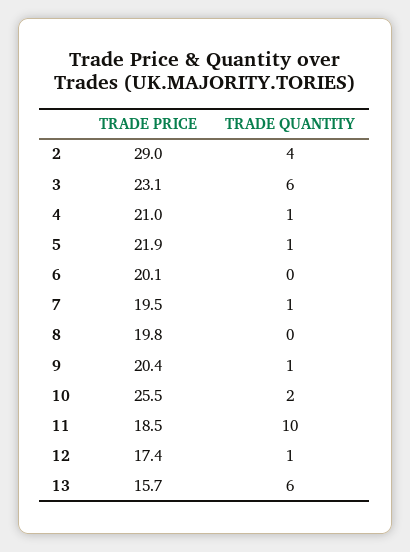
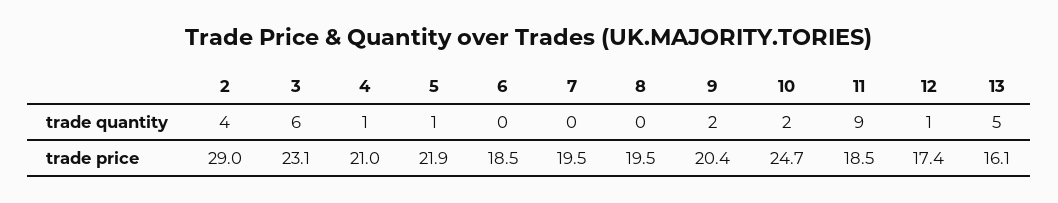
  {
    "TRADE PRICE": {
      "2": 29,
      "3": 23.1,
      "4": 21,
      "5": 21.9,
-     "6": 20.1,
+     "6": 18.5,
      "7": 19.5,
-     "8": 19.8,
+     "8": 19.5,
      "9": 20.4,
-     "10": 25.5,
+     "10": 24.7,
      "11": 18.5,
      "12": 17.4,
-     "13": 15.7
+     "13": 16.1
    },
    "TRADE QUANTITY": {
      "2": 4,
      "3": 6,
      "4": 1,
      "5": 1,
      "6": 0,
-     "7": 1,
+     "7": 0,
      "8": 0,
-     "9": 1,
+     "9": 2,
      "10": 2,
-     "11": 10,
+     "11": 9,
      "12": 1,
-     "13": 6
+     "13": 5
    }
  }

